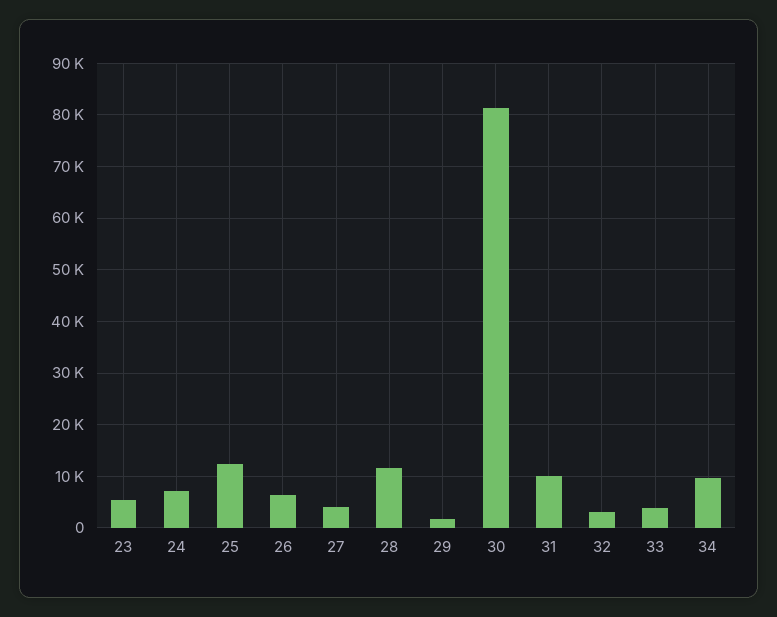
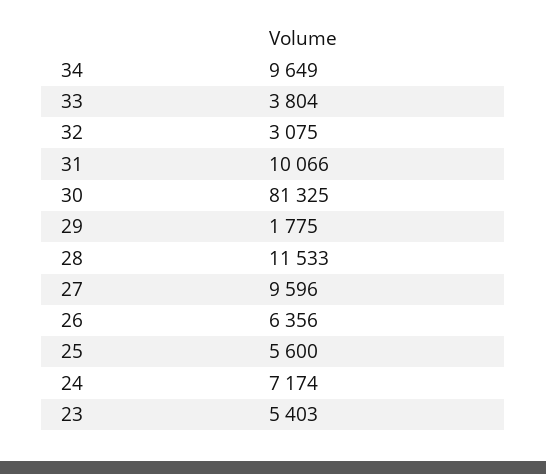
  {
    "23": 5403,
    "24": 7174,
-   "25": 12000,
+   "25": 5600,
    "26": 6356,
-   "27": 4000,
+   "27": 9596,
    "28": 11533,
    "29": 1775,
    "30": 81325,
    "31": 10066,
    "32": 3075,
    "33": 3804,
    "34": 9649
  }

